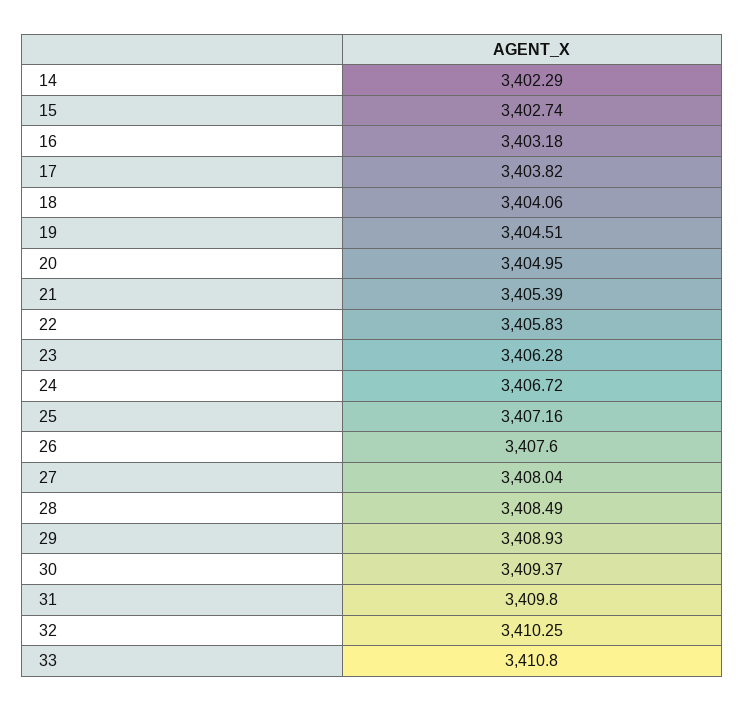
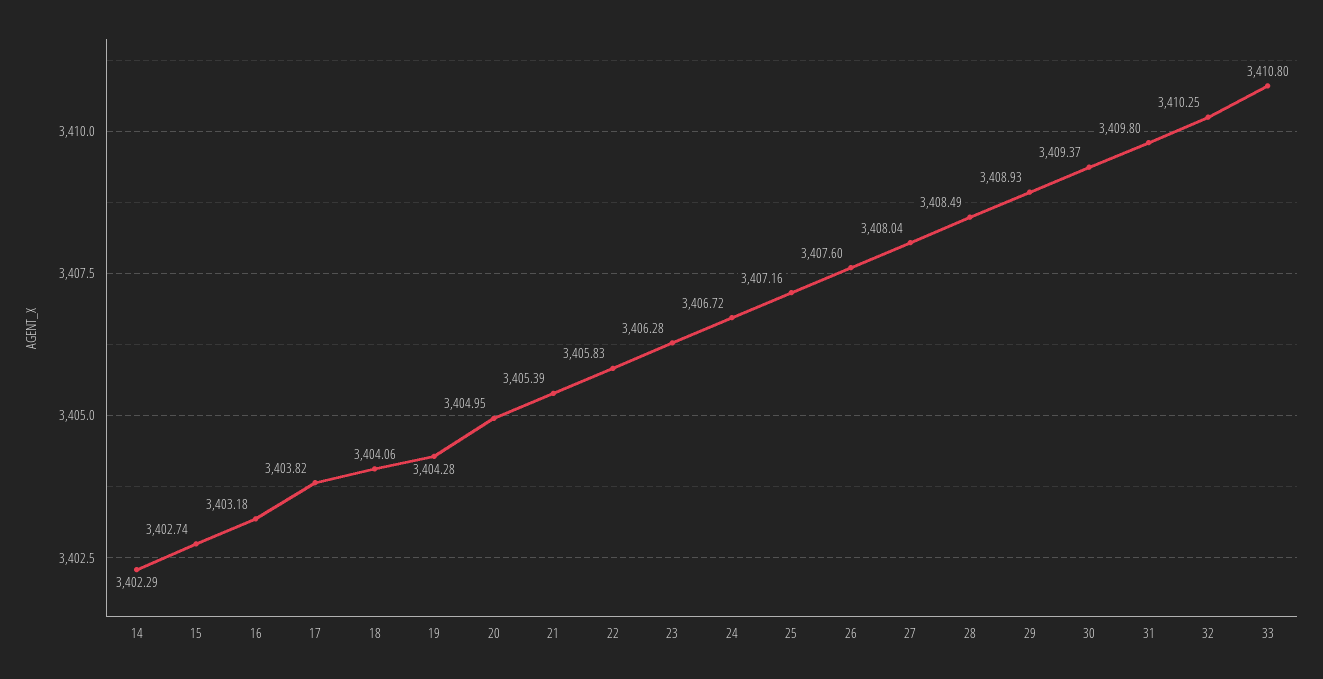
  {
    "14": 3402.29,
    "15": 3402.74,
    "16": 3403.18,
    "17": 3403.82,
    "18": 3404.06,
-   "19": 3404.51,
+   "19": 3404.28,
    "20": 3404.95,
    "21": 3405.39,
    "22": 3405.83,
    "23": 3406.28,
    "24": 3406.72,
    "25": 3407.16,
    "26": 3407.6,
    "27": 3408.04,
    "28": 3408.49,
    "29": 3408.93,
    "30": 3409.37,
    "31": 3409.8,
    "32": 3410.25,
    "33": 3410.8
  }

